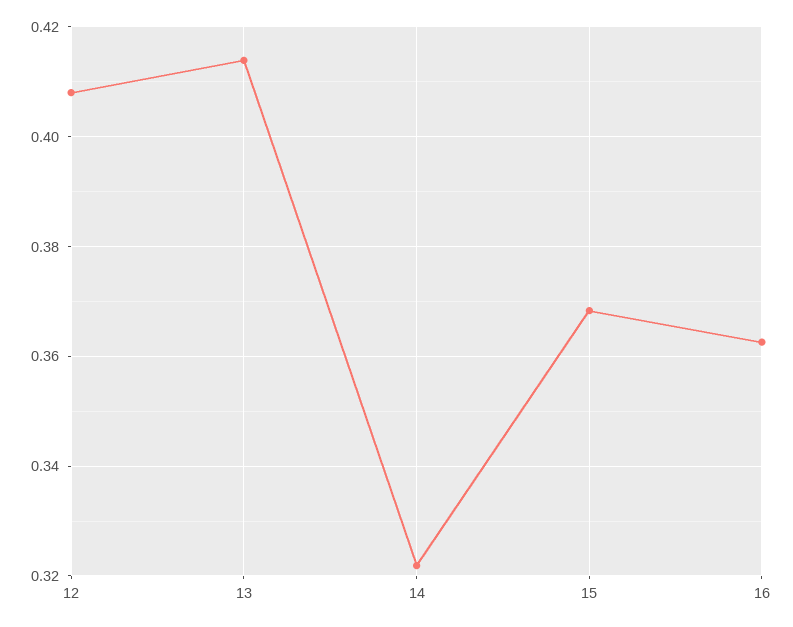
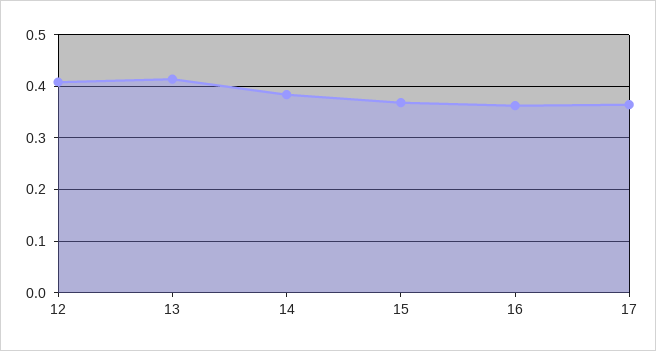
  {
    "12": 0.408,
    "13": 0.414,
-   "14": 0.322,
+   "14": 0.38,
    "15": 0.368,
-   "16": 0.362
+   "16": 0.362,
+   "17": 0.36
  }

